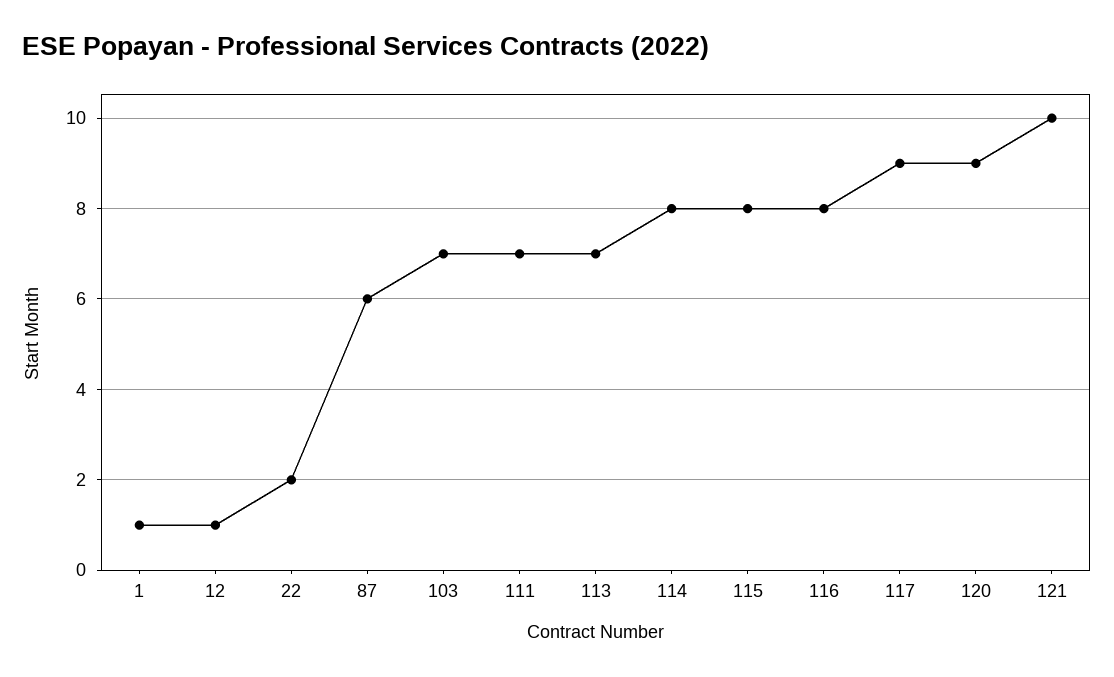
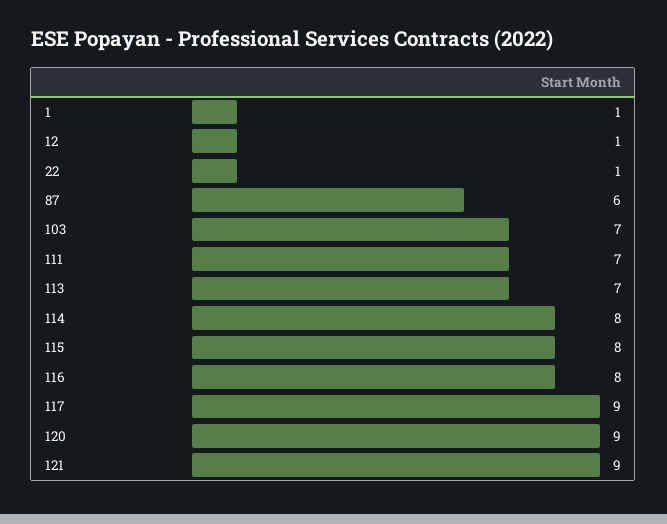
  {
    "1": 1,
    "12": 1,
-   "22": 2,
+   "22": 1,
    "87": 6,
    "103": 7,
    "111": 7,
    "113": 7,
    "114": 8,
    "115": 8,
    "116": 8,
    "117": 9,
    "120": 9,
-   "121": 10
+   "121": 9
  }

